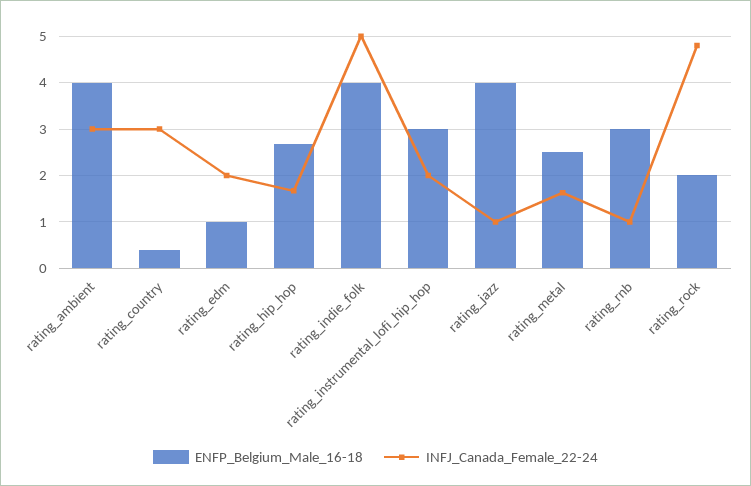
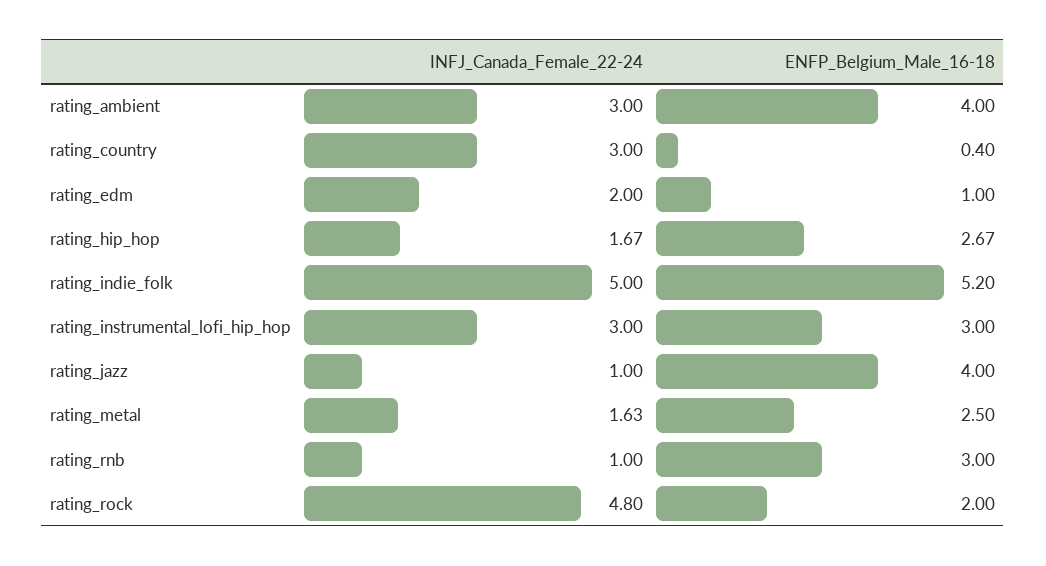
  {
    "ENFP_Belgium_Male_16-18": {
      "rating_ambient": 4,
      "rating_country": 0.4,
      "rating_edm": 1,
      "rating_hip_hop": 2.67,
-     "rating_indie_folk": 4,
+     "rating_indie_folk": 5.2,
      "rating_instrumental_lofi_hip_hop": 3,
      "rating_jazz": 4,
      "rating_metal": 2.5,
      "rating_rnb": 3,
      "rating_rock": 2
    },
    "INFJ_Canada_Female_22-24": {
      "rating_ambient": 3,
      "rating_country": 3,
      "rating_edm": 2,
      "rating_hip_hop": 1.67,
      "rating_indie_folk": 5,
-     "rating_instrumental_lofi_hip_hop": 2,
+     "rating_instrumental_lofi_hip_hop": 3,
      "rating_jazz": 1,
      "rating_metal": 1.63,
      "rating_rnb": 1,
      "rating_rock": 4.8
    }
  }

